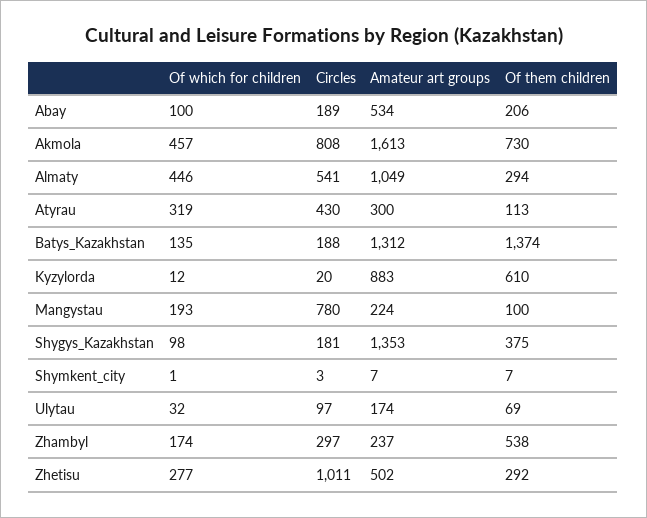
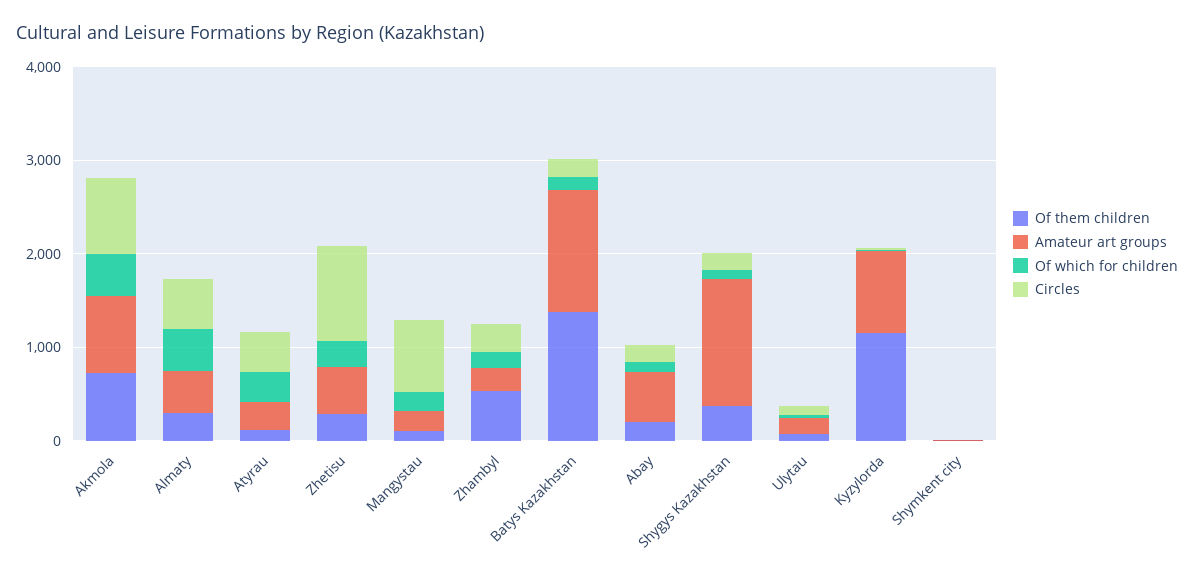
  {
    "Of which for children": {
      "Abay": 100,
      "Akmola": 457,
      "Almaty": 446,
      "Atyrau": 319,
      "Batys_Kazakhstan": 135,
      "Kyzylorda": 12,
      "Mangystau": 193,
      "Shygys_Kazakhstan": 98,
      "Shymkent_city": 1,
      "Ulytau": 32,
      "Zhambyl": 174,
      "Zhetisu": 277
    },
    "Circles": {
      "Abay": 189,
      "Akmola": 808,
      "Almaty": 541,
      "Atyrau": 430,
      "Batys_Kazakhstan": 188,
      "Kyzylorda": 20,
      "Mangystau": 780,
      "Shygys_Kazakhstan": 181,
      "Shymkent_city": 3,
      "Ulytau": 97,
      "Zhambyl": 297,
      "Zhetisu": 1011
    },
    "Amateur art groups": {
      "Abay": 534,
-     "Akmola": 1613,
+     "Akmola": 800,
-     "Almaty": 1049,
+     "Almaty": 400,
      "Atyrau": 300,
      "Batys_Kazakhstan": 1312,
      "Kyzylorda": 883,
      "Mangystau": 224,
      "Shygys_Kazakhstan": 1353,
      "Shymkent_city": 7,
      "Ulytau": 174,
      "Zhambyl": 237,
      "Zhetisu": 502
    },
    "Of them children": {
      "Abay": 206,
      "Akmola": 730,
      "Almaty": 294,
      "Atyrau": 113,
      "Batys_Kazakhstan": 1374,
-     "Kyzylorda": 610,
+     "Kyzylorda": 1200,
      "Mangystau": 100,
      "Shygys_Kazakhstan": 375,
      "Shymkent_city": 7,
      "Ulytau": 69,
      "Zhambyl": 538,
      "Zhetisu": 292
    }
  }

